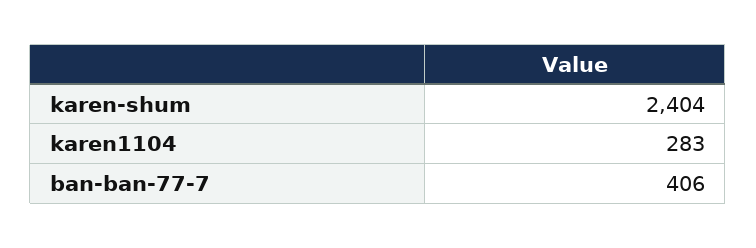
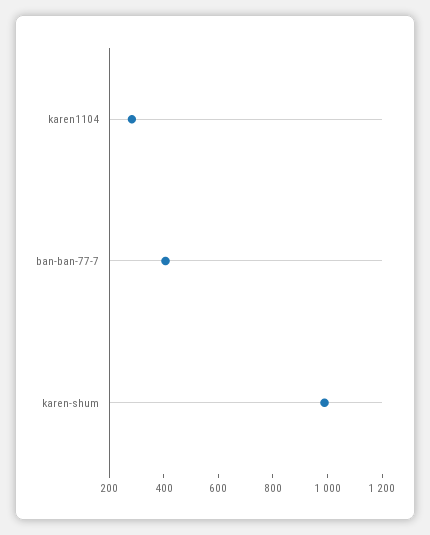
  {
-   "karen-shum": 2404,
+   "karen-shum": 1000,
    "karen1104": 283,
    "ban-ban-77-7": 406
  }

